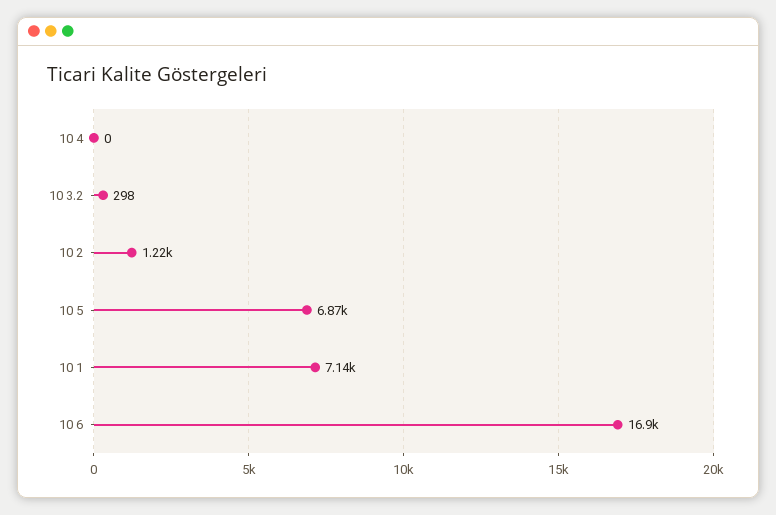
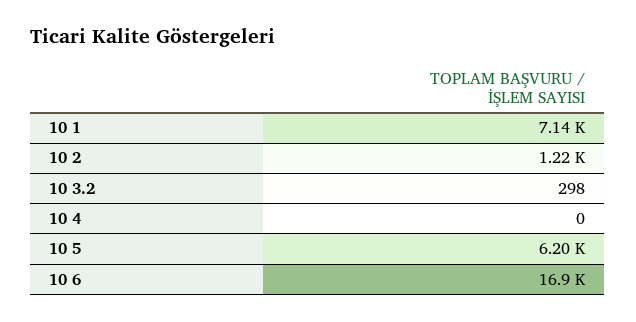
  {
    "10 4": 0,
    "10 3.2": 298,
    "10 2": 1220,
-   "10 5": 6870,
+   "10 5": 6200,
    "10 1": 7140,
    "10 6": 16900
  }

